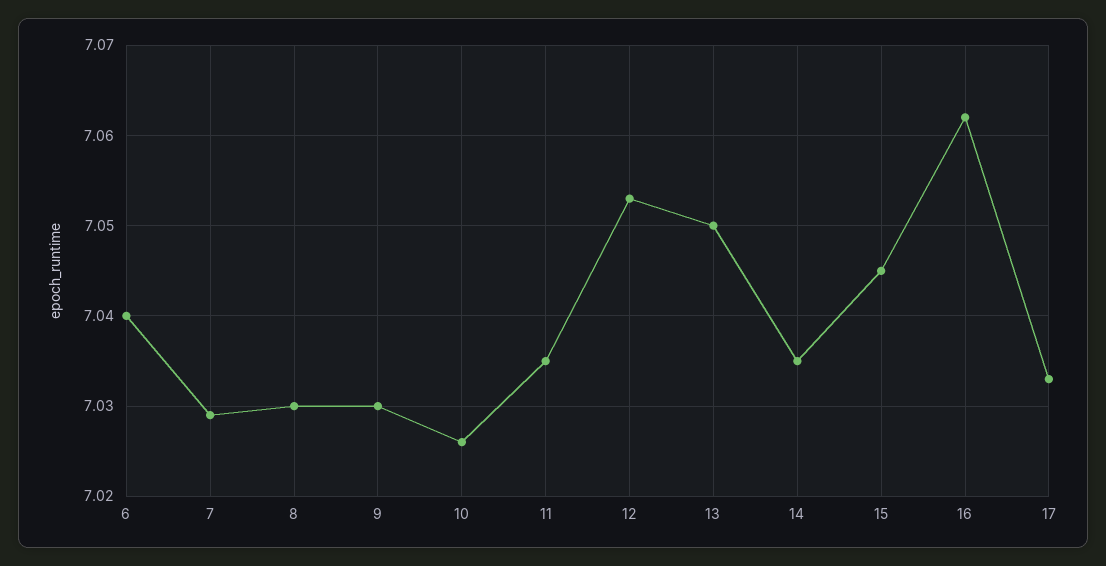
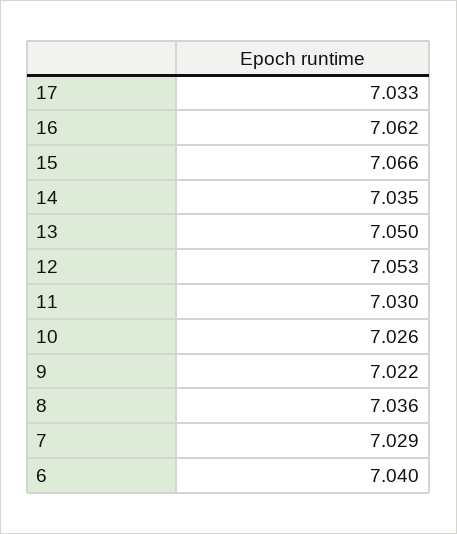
  {
    "6": 7.04,
    "7": 7.029,
-   "8": 7.03,
+   "8": 7.036,
-   "9": 7.03,
+   "9": 7.022,
    "10": 7.026,
-   "11": 7.035,
+   "11": 7.03,
    "12": 7.053,
    "13": 7.05,
    "14": 7.035,
-   "15": 7.045,
+   "15": 7.066,
    "16": 7.062,
    "17": 7.033
  }

